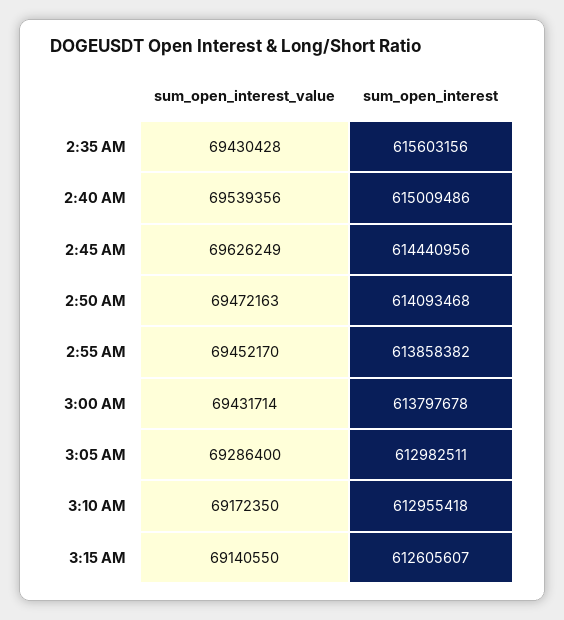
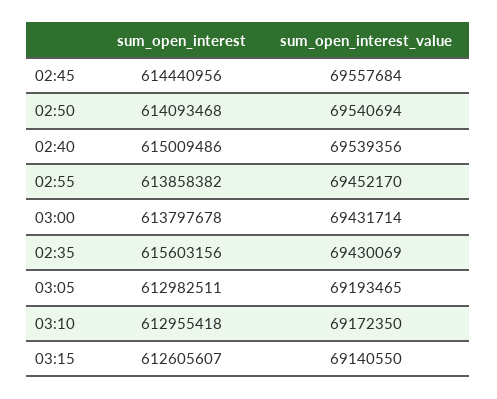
  {
    "sum_open_interest_value": {
-     "2:35 AM": 69430428,
+     "2:35 AM": 69430069,
      "2:40 AM": 69539356,
-     "2:45 AM": 69626249,
+     "2:45 AM": 69557684,
-     "2:50 AM": 69472163,
+     "2:50 AM": 69540694,
      "2:55 AM": 69452170,
      "3:00 AM": 69431714,
-     "3:05 AM": 69286400,
+     "3:05 AM": 69193465,
      "3:10 AM": 69172350,
      "3:15 AM": 69140550
    },
    "sum_open_interest": {
      "2:35 AM": 615603156,
      "2:40 AM": 615009486,
      "2:45 AM": 614440956,
      "2:50 AM": 614093468,
      "2:55 AM": 613858382,
      "3:00 AM": 613797678,
      "3:05 AM": 612982511,
      "3:10 AM": 612955418,
      "3:15 AM": 612605607
    }
  }

